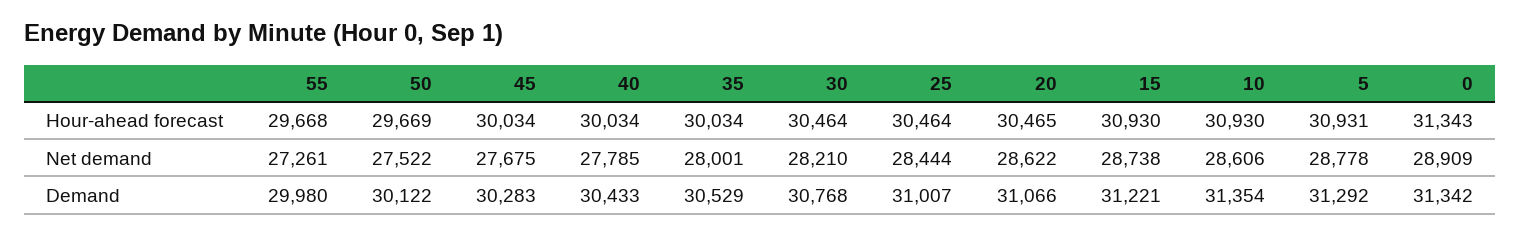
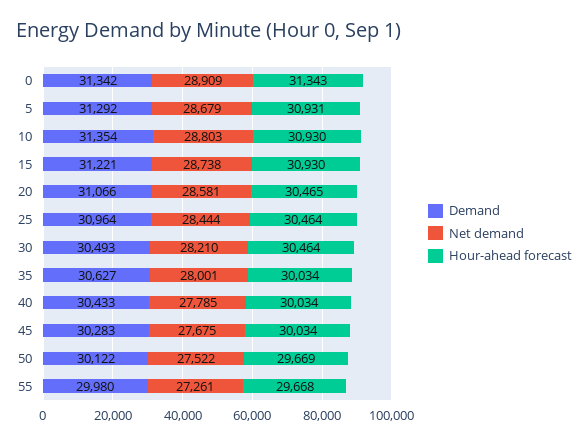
  {
    "Hour-ahead forecast": {
      "55": 29668,
      "50": 29669,
      "45": 30034,
      "40": 30034,
      "35": 30034,
      "30": 30464,
      "25": 30464,
      "20": 30465,
      "15": 30930,
      "10": 30930,
      "5": 30931,
      "0": 31343
    },
    "Net demand": {
      "55": 27261,
      "50": 27522,
      "45": 27675,
      "40": 27785,
      "35": 28001,
      "30": 28210,
      "25": 28444,
-     "20": 28622,
+     "20": 28581,
      "15": 28738,
-     "10": 28606,
+     "10": 28803,
-     "5": 28778,
+     "5": 28679,
      "0": 28909
    },
    "Demand": {
      "55": 29980,
      "50": 30122,
      "45": 30283,
      "40": 30433,
-     "35": 30529,
+     "35": 30627,
-     "30": 30768,
+     "30": 30493,
-     "25": 31007,
+     "25": 30964,
      "20": 31066,
      "15": 31221,
      "10": 31354,
      "5": 31292,
      "0": 31342
    }
  }

